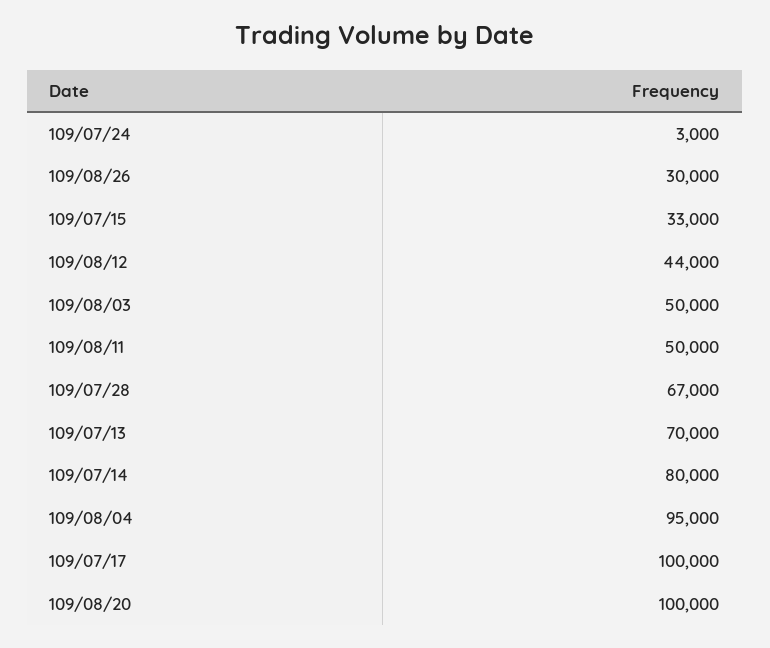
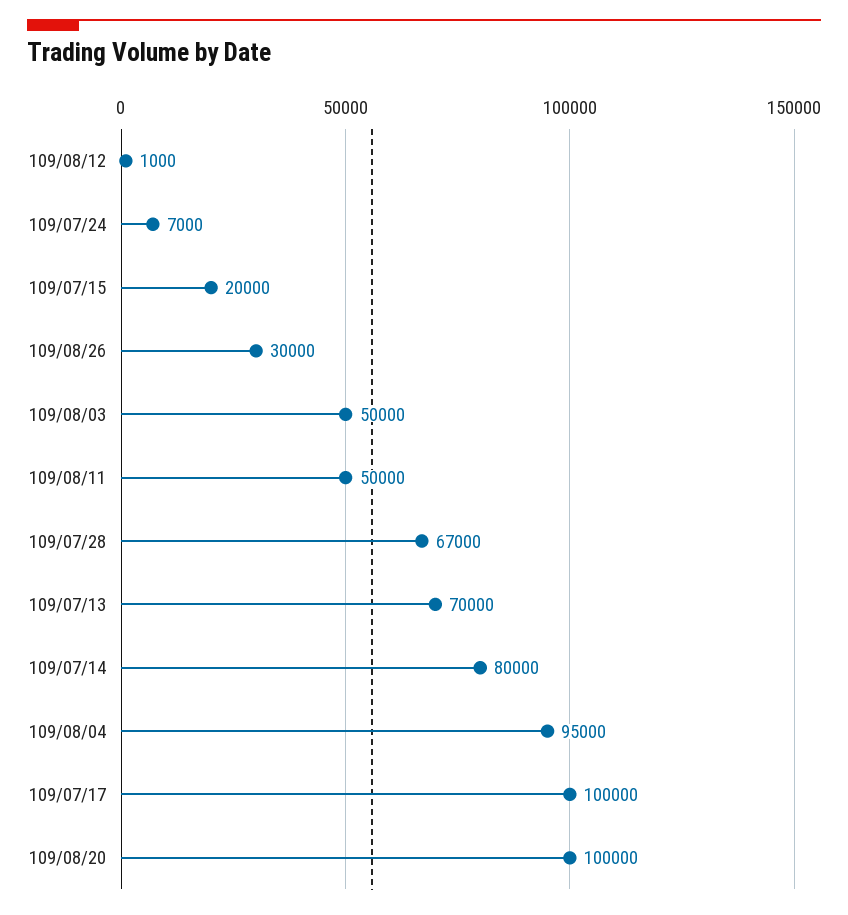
  {
-   "109/07/24": 3000,
+   "109/07/24": 7000,
    "109/08/26": 30000,
-   "109/07/15": 33000,
+   "109/07/15": 20000,
-   "109/08/12": 44000,
+   "109/08/12": 1000,
    "109/08/03": 50000,
    "109/08/11": 50000,
    "109/07/28": 67000,
    "109/07/13": 70000,
    "109/07/14": 80000,
    "109/08/04": 95000,
    "109/07/17": 100000,
    "109/08/20": 100000
  }

